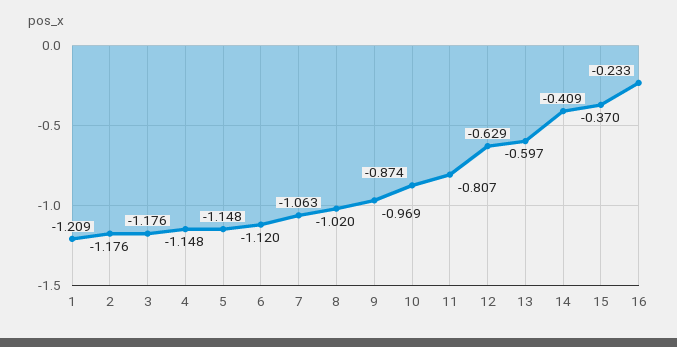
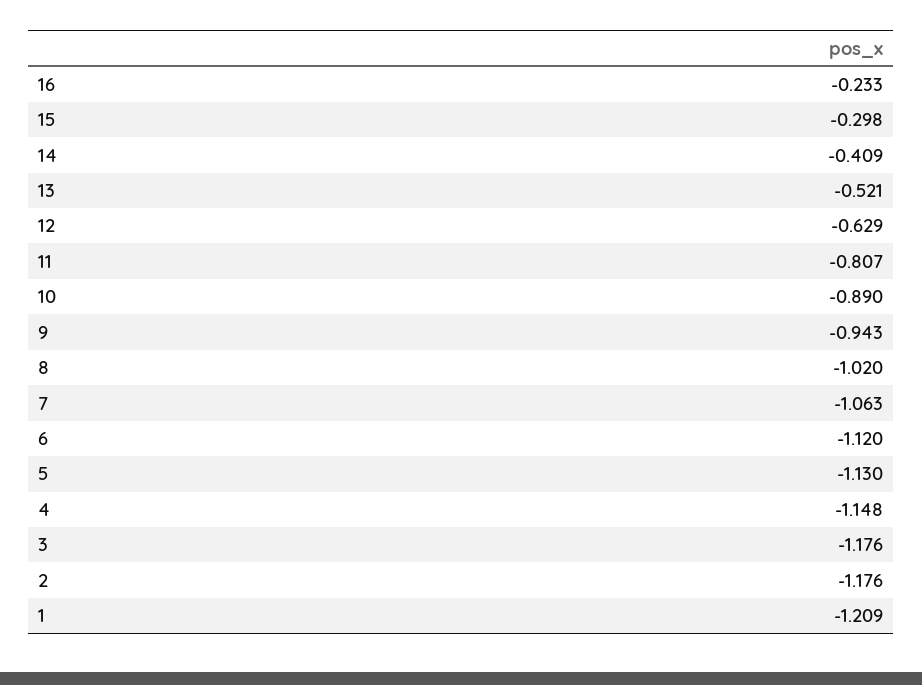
  {
    "1": -1.209,
    "2": -1.176,
    "3": -1.176,
    "4": -1.148,
-   "5": -1.148,
+   "5": -1.13,
    "6": -1.12,
    "7": -1.063,
    "8": -1.02,
-   "9": -0.969,
+   "9": -0.943,
-   "10": -0.874,
+   "10": -0.89,
    "11": -0.807,
    "12": -0.629,
-   "13": -0.597,
+   "13": -0.521,
    "14": -0.409,
-   "15": -0.37,
+   "15": -0.298,
    "16": -0.233
  }

